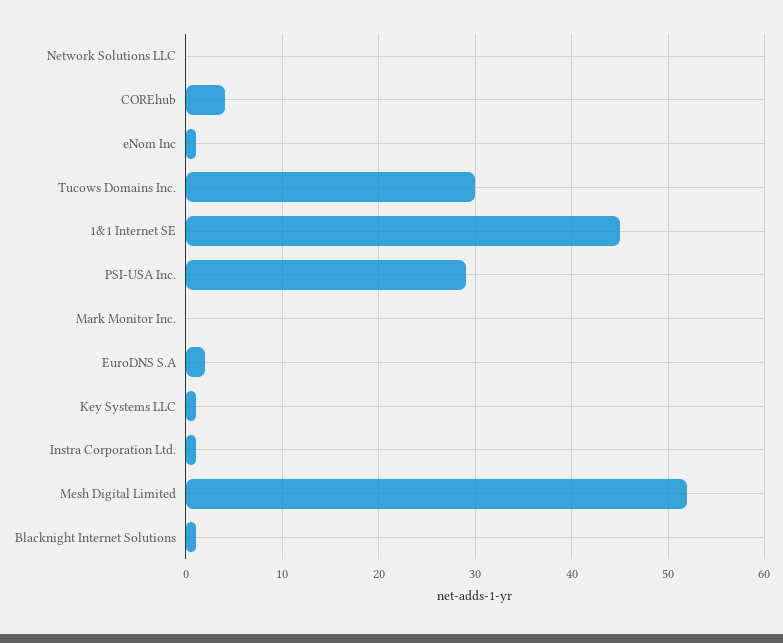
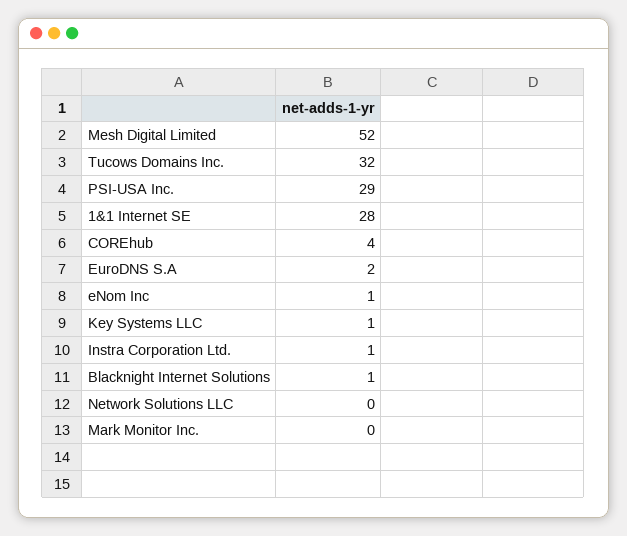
  {
    "Network Solutions LLC": 0,
    "COREhub": 4,
    "eNom Inc": 1,
-   "Tucows Domains Inc.": 30,
+   "Tucows Domains Inc.": 32,
-   "1&1 Internet SE": 45,
+   "1&1 Internet SE": 28,
    "PSI-USA Inc.": 29,
    "Mark Monitor Inc.": 0,
    "EuroDNS S.A": 2,
    "Key Systems LLC": 1,
    "Instra Corporation Ltd.": 1,
    "Mesh Digital Limited": 52,
    "Blacknight Internet Solutions": 1
  }

